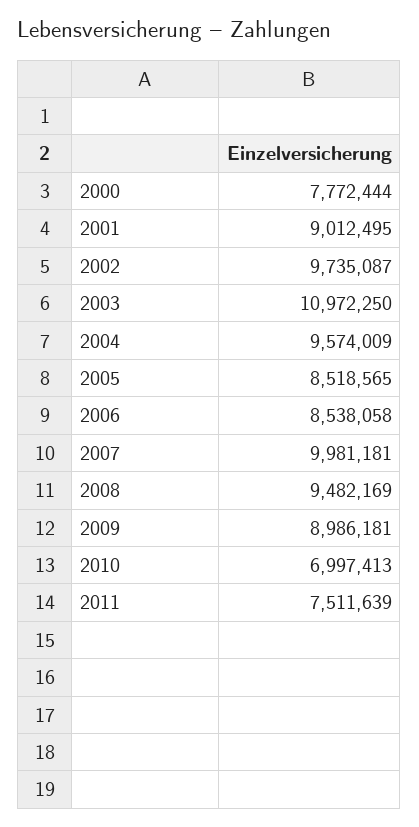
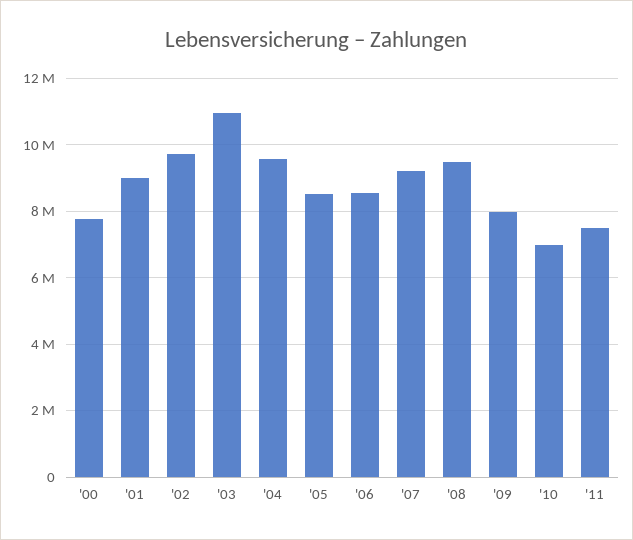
  {
    "2000": 7772444,
    "2001": 9012495,
    "2002": 9735087,
    "2003": 10972250,
    "2004": 9574009,
    "2005": 8518565,
    "2006": 8538058,
-   "2007": 9981181,
+   "2007": 9200000,
    "2008": 9482169,
-   "2009": 8986181,
+   "2009": 8000000,
    "2010": 6997413,
    "2011": 7511639
  }

